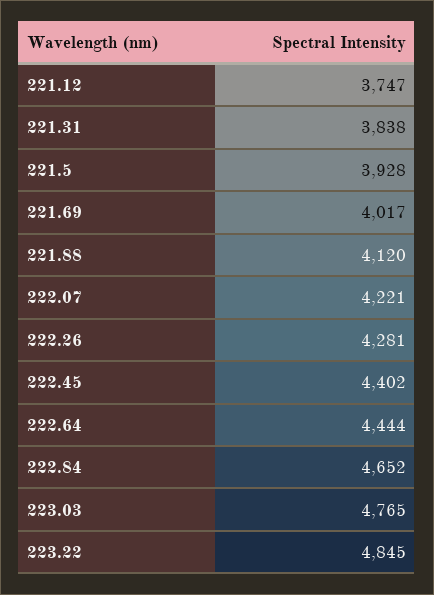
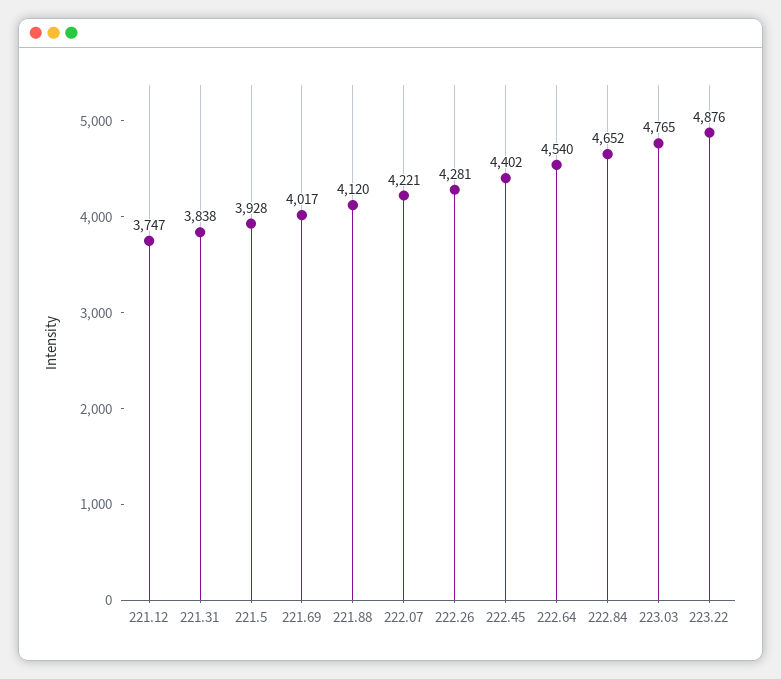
  {
    "221.12": 3747,
    "221.31": 3838,
    "221.5": 3928,
    "221.69": 4017,
    "221.88": 4120,
    "222.07": 4221,
    "222.26": 4281,
    "222.45": 4402,
-   "222.64": 4444,
+   "222.64": 4540,
    "222.84": 4652,
    "223.03": 4765,
-   "223.22": 4845
+   "223.22": 4876
  }

